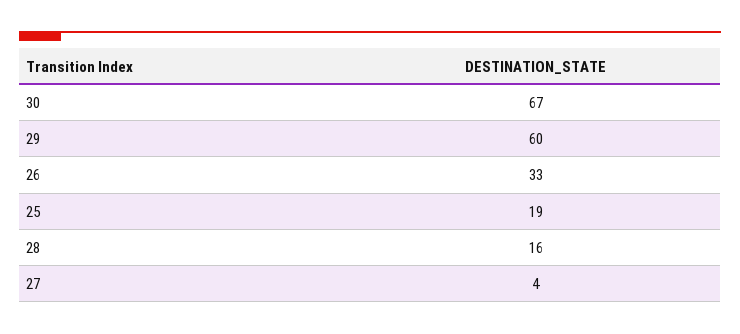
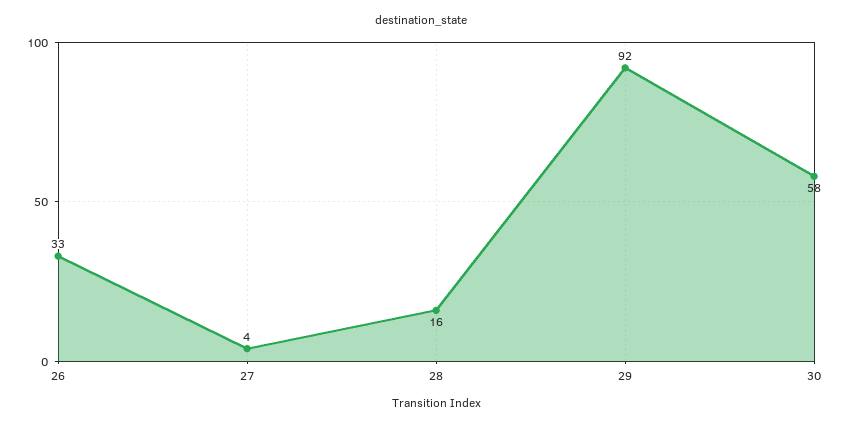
  {
-   "30": 67,
+   "30": 58,
-   "29": 60,
+   "29": 92,
    "26": 33,
-   "25": 19,
    "28": 16,
    "27": 4
  }

